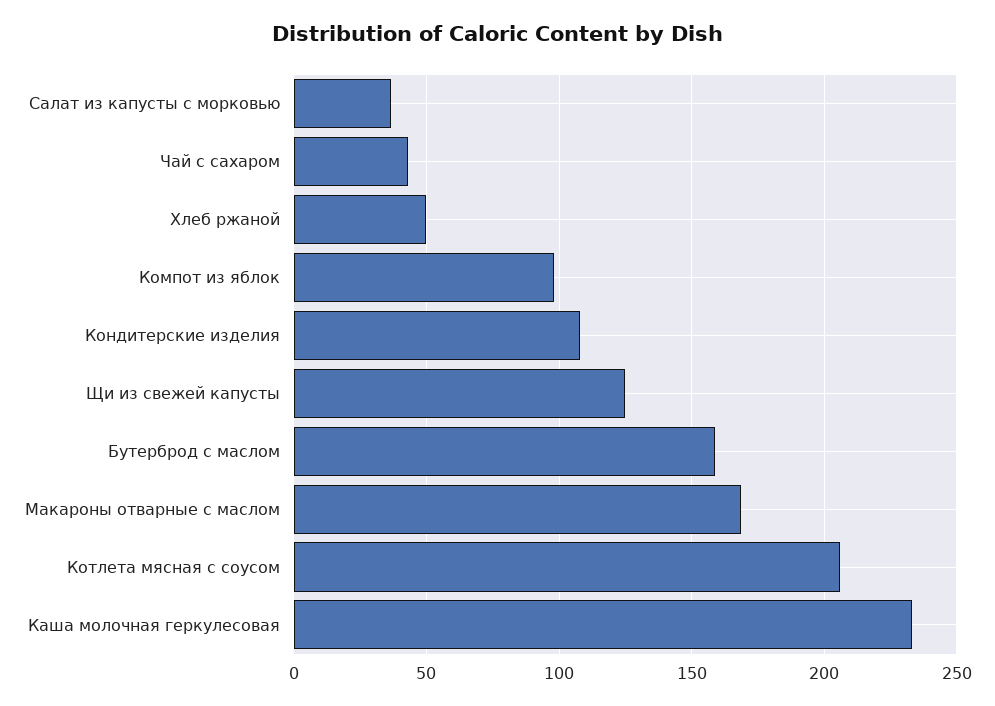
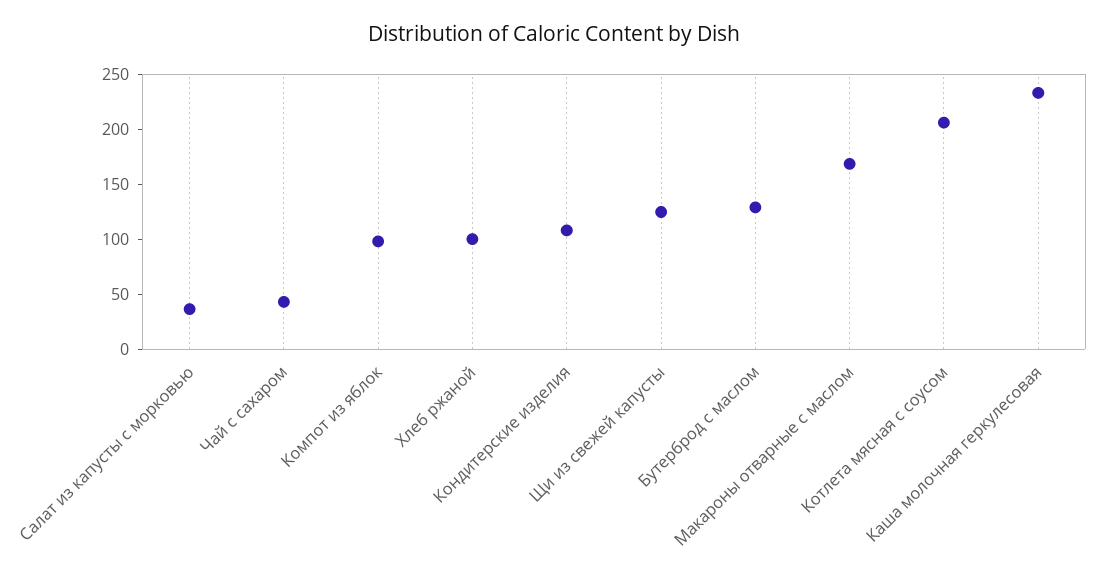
  {
    "Салат из капусты с морковью": 35,
    "Чай с сахаром": 45,
-   "Хлеб ржаной": 50,
+   "Хлеб ржаной": 100,
    "Компот из яблок": 100,
    "Кондитерские изделия": 110,
    "Щи из свежей капусты": 125,
-   "Бутерброд с маслом": 160,
+   "Бутерброд с маслом": 130,
    "Макароны отварные с маслом": 170,
    "Котлета мясная с соусом": 205,
    "Каша молочная геркулесовая": 235
  }

